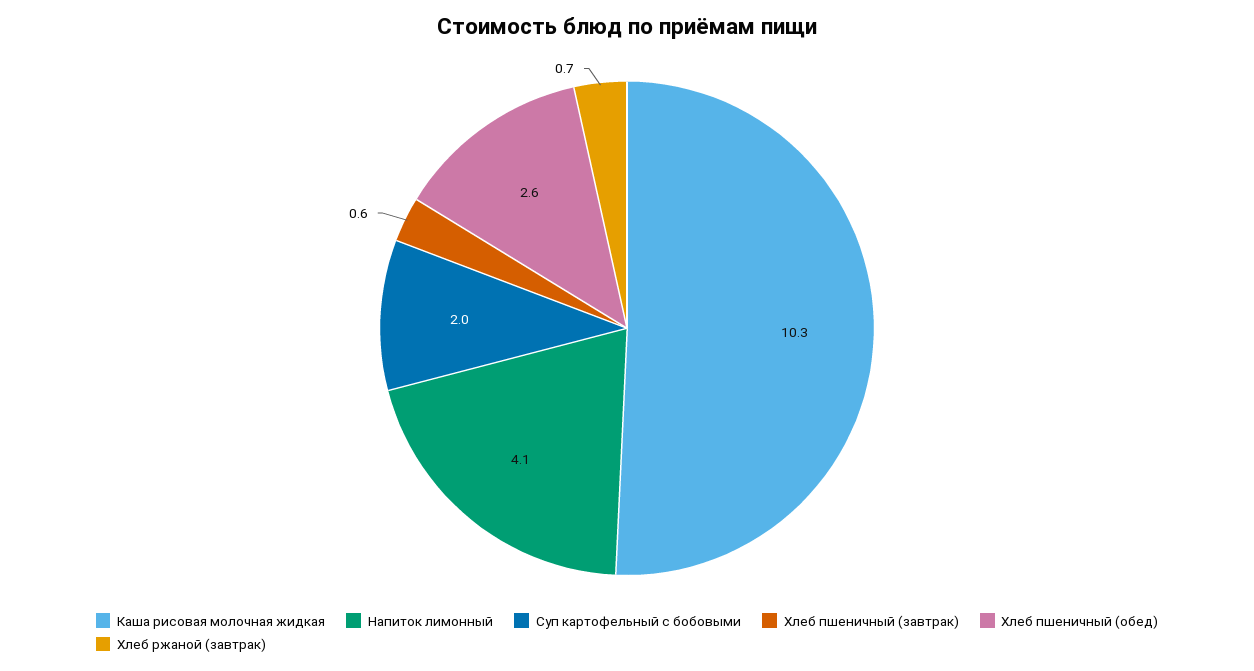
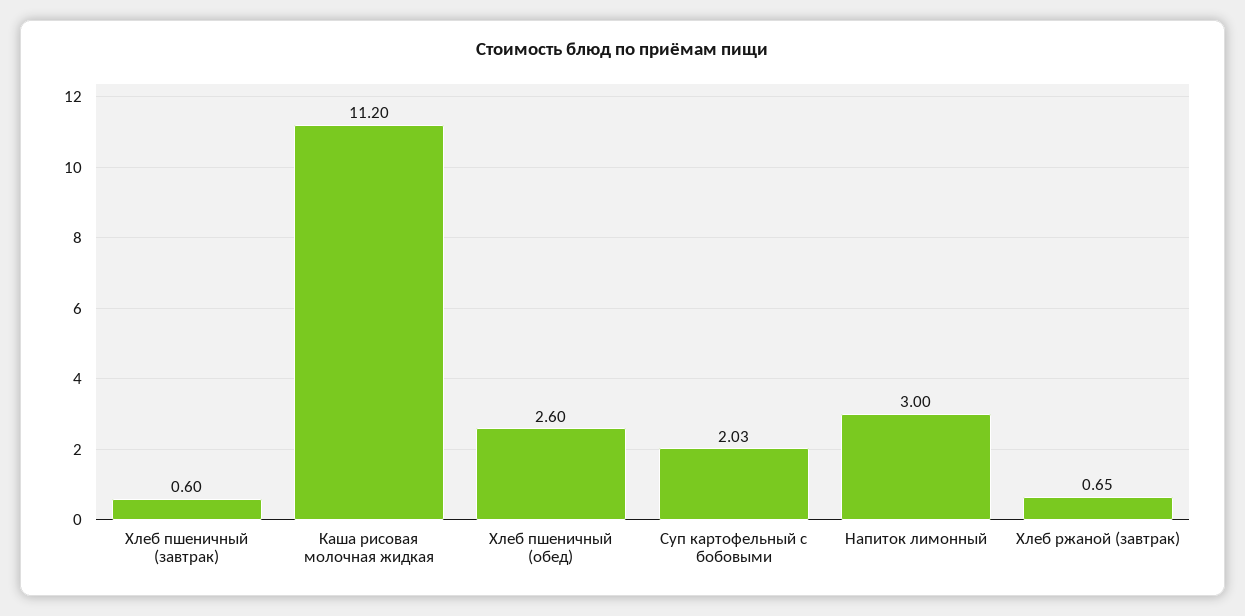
  {
-   "Каша рисовая молочная жидкая": 10.3,
+   "Каша рисовая молочная жидкая": 11.2,
-   "Напиток лимонный": 4.1,
+   "Напиток лимонный": 3,
    "Суп картофельный с бобовыми": 2.03,
    "Хлеб пшеничный (завтрак)": 0.6,
    "Хлеб пшеничный (обед)": 2.6,
    "Хлеб ржаной (завтрак)": 0.65
  }

